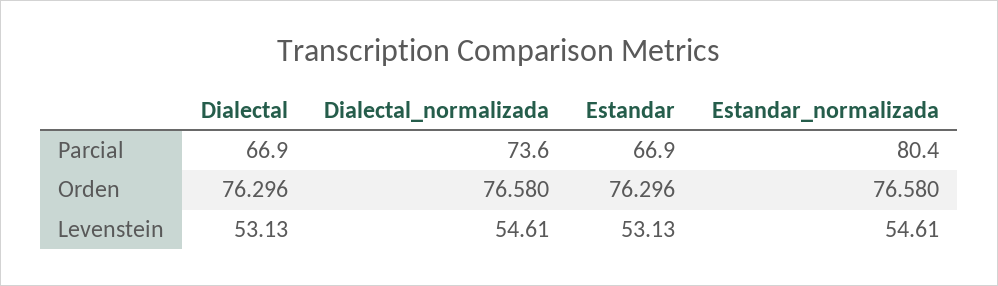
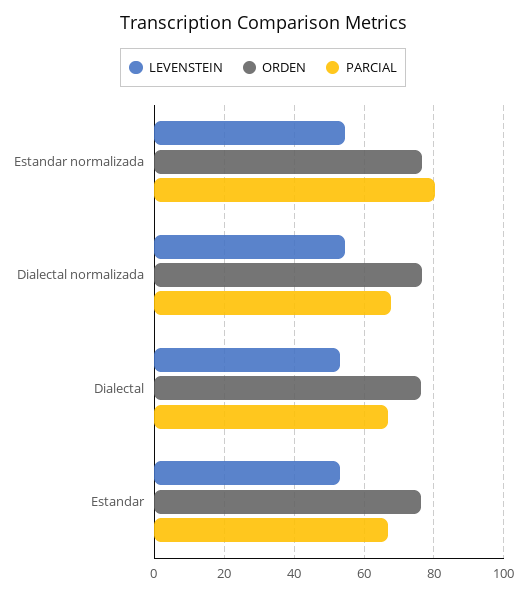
  {
    "Parcial": {
      "Dialectal": 66.9,
-     "Dialectal_normalizada": 73.6,
+     "Dialectal_normalizada": 68,
      "Estandar": 66.9,
      "Estandar_normalizada": 80.4
    },
    "Orden": {
      "Dialectal": 76.296,
      "Dialectal_normalizada": 76.58,
      "Estandar": 76.296,
      "Estandar_normalizada": 76.58
    },
    "Levenstein": {
      "Dialectal": 53.13,
      "Dialectal_normalizada": 54.61,
      "Estandar": 53.13,
      "Estandar_normalizada": 54.61
    }
  }

